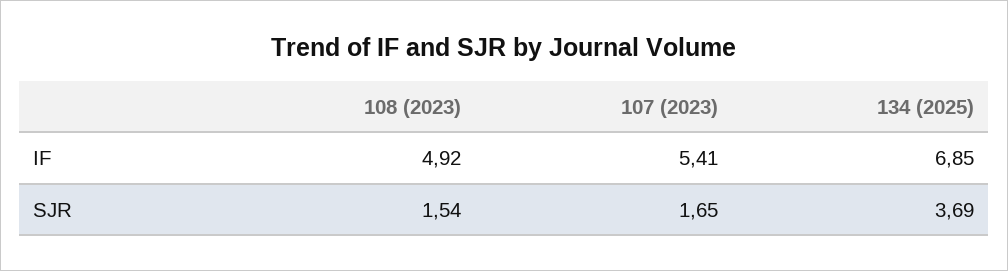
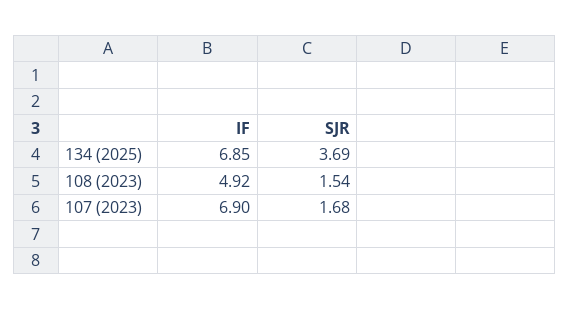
  {
    "108 (2023)": {
      "IF": 4.92,
      "SJR": 1.54
    },
    "107 (2023)": {
-     "IF": 5.41,
+     "IF": 6.9,
-     "SJR": 1.65
+     "SJR": 1.68
    },
    "134 (2025)": {
      "IF": 6.85,
      "SJR": 3.69
    }
  }

